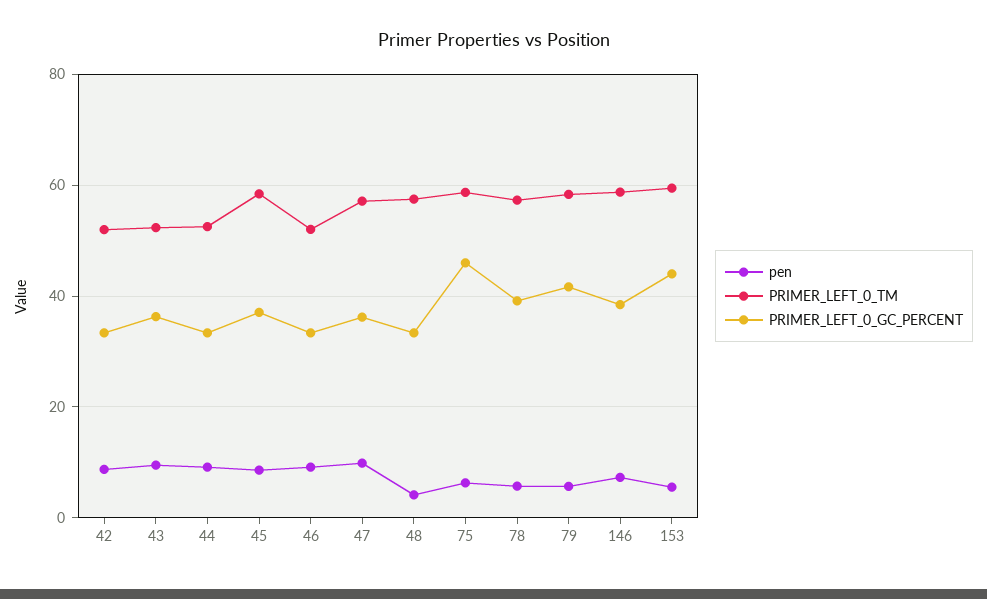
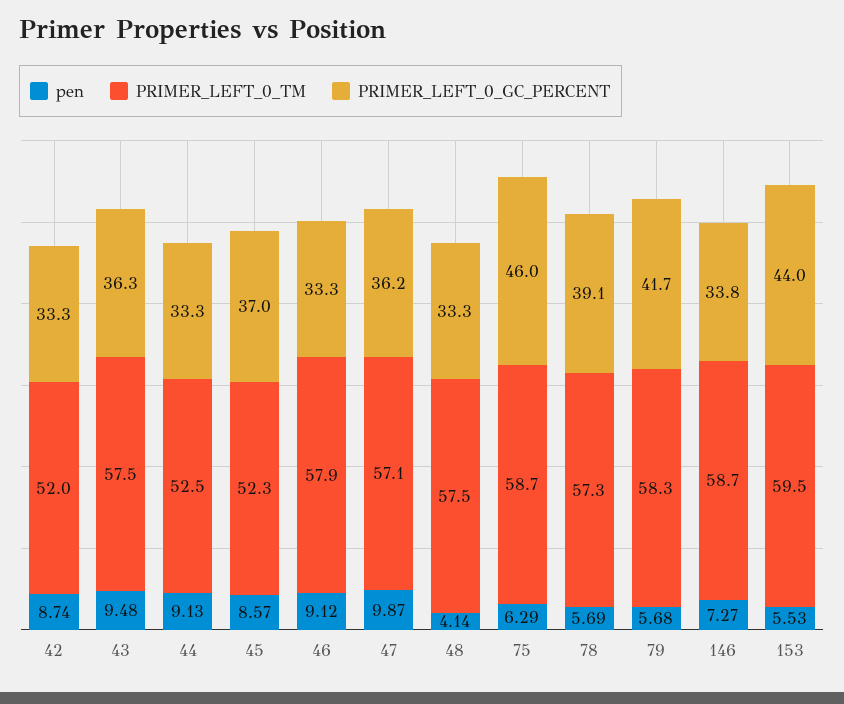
  {
    "pen": {
      "42": 8.74,
      "43": 9.48,
      "44": 9.13,
      "45": 8.57,
      "46": 9.12,
      "47": 9.87,
      "48": 4.14,
      "75": 6.29,
      "78": 5.69,
      "79": 5.68,
      "146": 7.27,
      "153": 5.53
    },
    "PRIMER_LEFT_0_TM": {
      "42": 52,
-     "43": 52,
+     "43": 57.5,
      "44": 52.5,
-     "45": 58,
+     "45": 52.3,
-     "46": 52,
+     "46": 57.9,
      "47": 57.1,
      "48": 57.5,
      "75": 58.7,
      "78": 57.3,
      "79": 58.3,
      "146": 58.7,
      "153": 59.5
    },
    "PRIMER_LEFT_0_GC_PERCENT": {
      "42": 33.3,
      "43": 36.3,
      "44": 33.3,
      "45": 37,
      "46": 33.3,
      "47": 36.2,
      "48": 33.3,
      "75": 46,
      "78": 39.1,
      "79": 41.7,
-     "146": 38,
+     "146": 33.8,
      "153": 44
    }
  }

